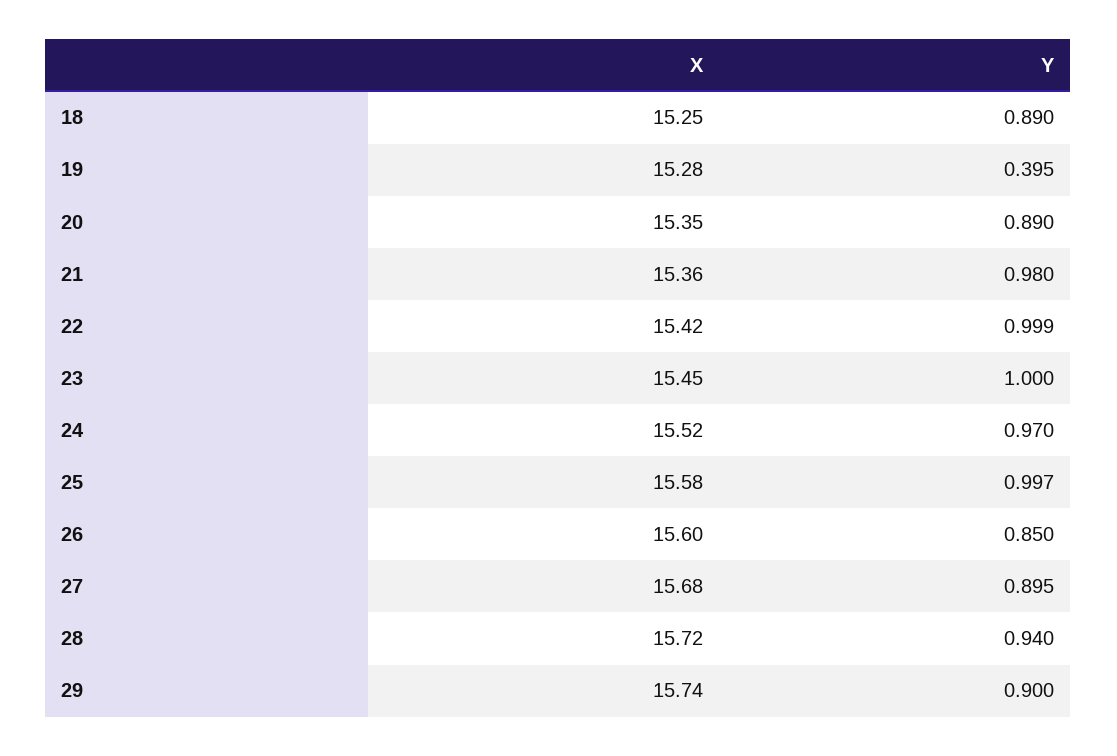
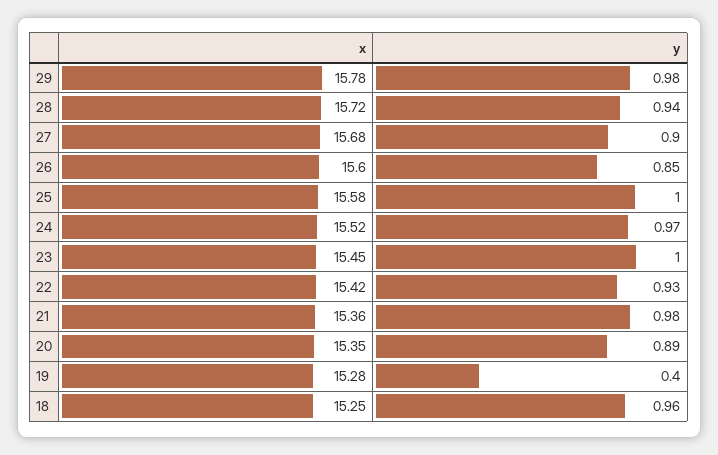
  {
    "X": {
      "18": 15.25,
      "19": 15.28,
      "20": 15.35,
      "21": 15.36,
      "22": 15.42,
      "23": 15.45,
      "24": 15.52,
      "25": 15.58,
      "26": 15.6,
      "27": 15.68,
      "28": 15.72,
-     "29": 15.74
+     "29": 15.78
    },
    "Y": {
-     "18": 0.89,
+     "18": 0.96,
      "19": 0.395,
      "20": 0.89,
      "21": 0.98,
-     "22": 0.999,
+     "22": 0.93,
      "23": 1,
      "24": 0.97,
      "25": 0.997,
      "26": 0.85,
      "27": 0.895,
      "28": 0.94,
-     "29": 0.9
+     "29": 0.98
    }
  }

